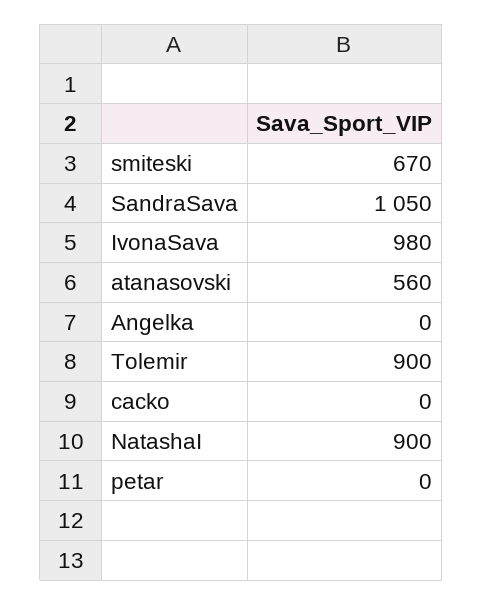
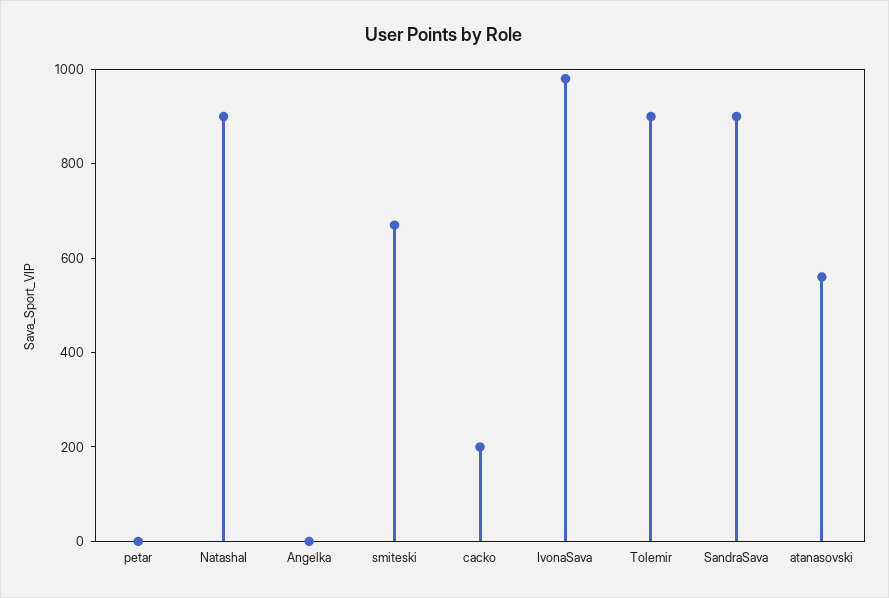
  {
    "smiteski": 670,
-   "SandraSava": 1050,
+   "SandraSava": 900,
    "IvonaSava": 980,
    "atanasovski": 560,
    "Angelka": 0,
    "Tolemir": 900,
-   "cacko": 0,
+   "cacko": 200,
    "NatashaI": 900,
    "petar": 0
  }

